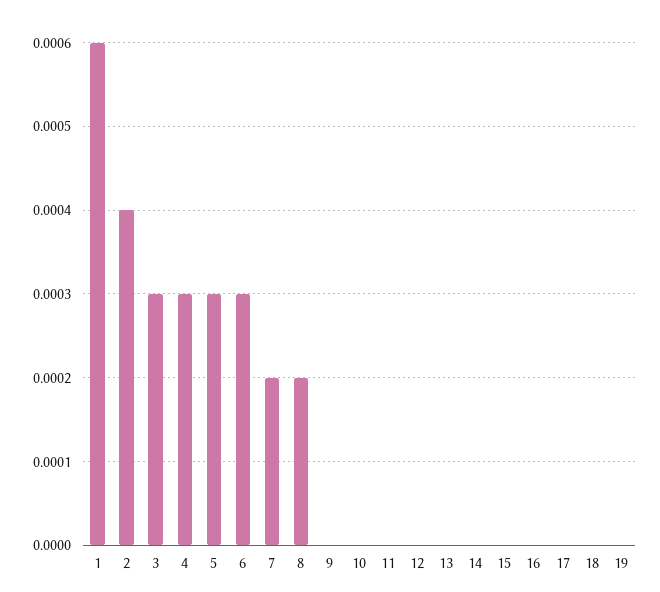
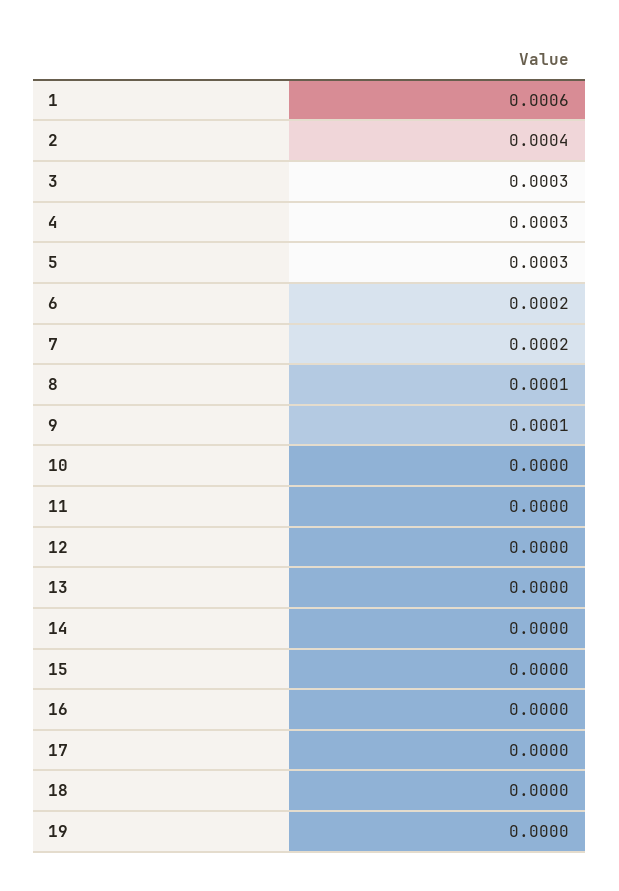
  {
    "1": 0.0006,
    "2": 0.0004,
    "3": 0.0003,
    "4": 0.0003,
    "5": 0.0003,
-   "6": 0.0003,
+   "6": 0.0002,
    "7": 0.0002,
-   "8": 0.0002,
+   "8": 0.0001,
-   "9": 0,
+   "9": 0.0001,
    "10": 0,
    "11": 0,
    "12": 0,
    "13": 0,
    "14": 0,
    "15": 0,
    "16": 0,
    "17": 0,
    "18": 0,
    "19": 0
  }

